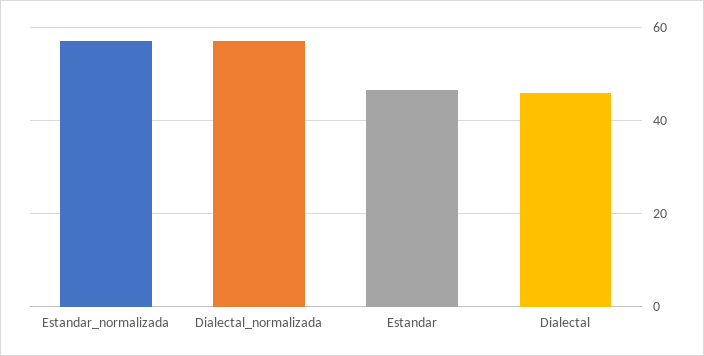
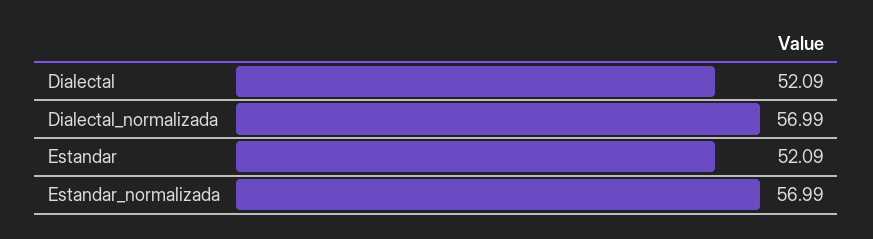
  {
    "Estandar_normalizada": 56.99,
    "Dialectal_normalizada": 56.99,
-   "Estandar": 46,
+   "Estandar": 52.09,
-   "Dialectal": 46
+   "Dialectal": 52.09
  }

